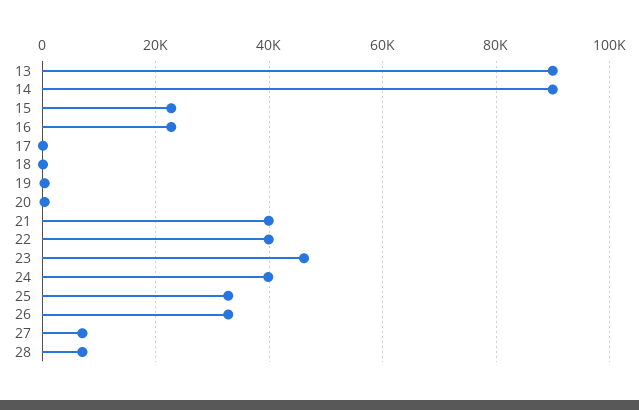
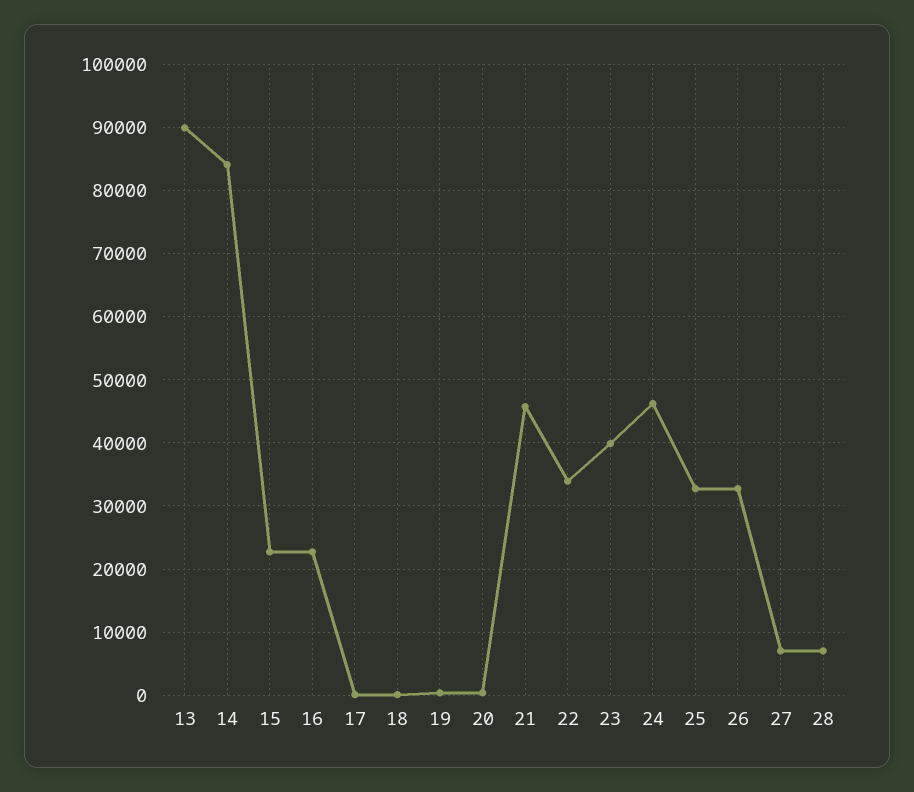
  {
    "13": 90000,
-   "14": 90000,
+   "14": 84000,
    "15": 23000,
    "16": 23000,
    "17": 0,
    "18": 0,
    "19": 0,
    "20": 0,
-   "21": 40000,
+   "21": 46000,
-   "22": 40000,
+   "22": 34000,
-   "23": 46000,
+   "23": 40000,
-   "24": 40000,
+   "24": 46000,
    "25": 33000,
    "26": 33000,
    "27": 7000,
    "28": 7000
  }

